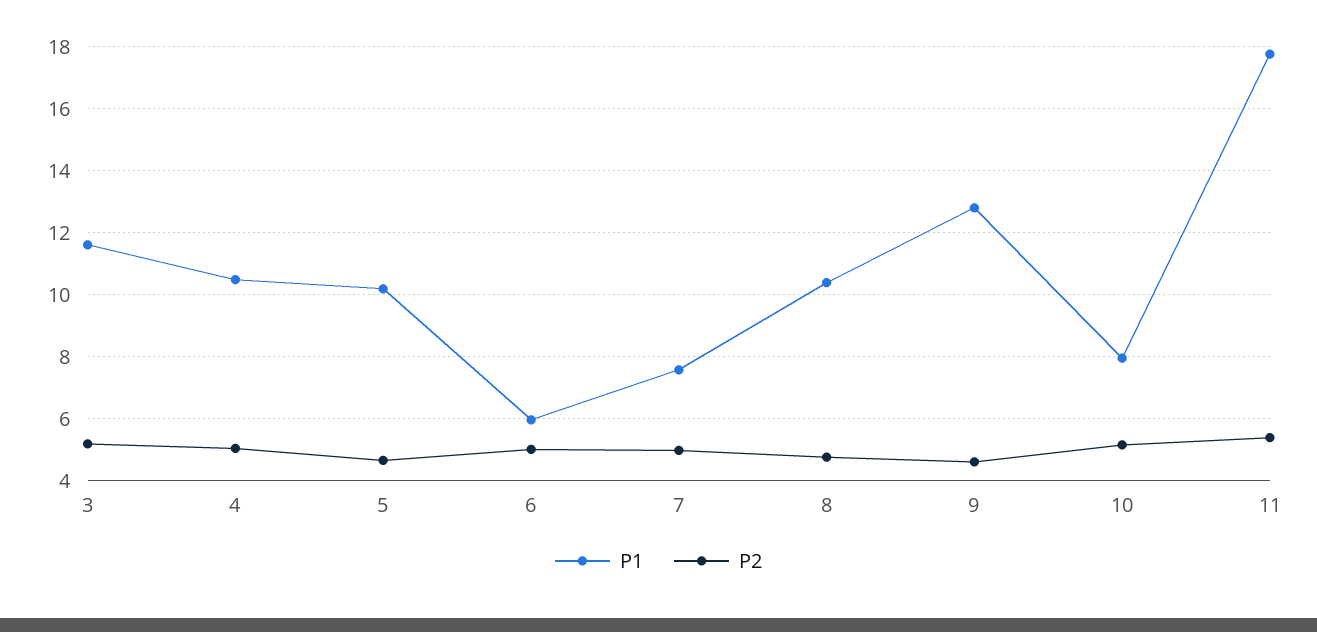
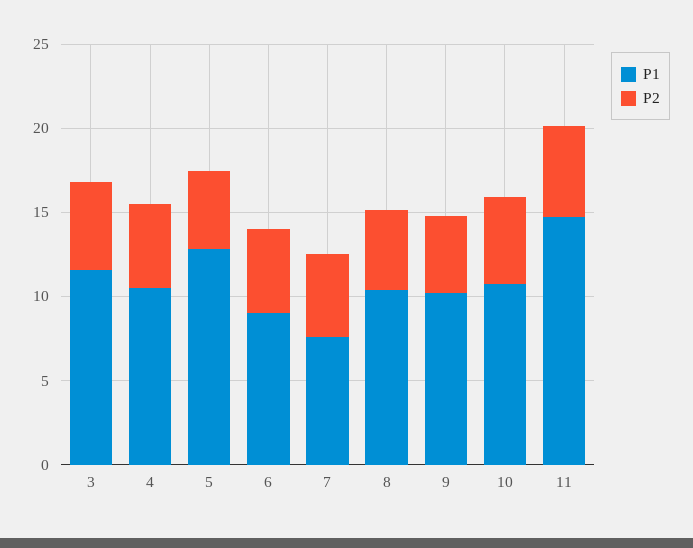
  {
    "P1": {
      "3": 11.6,
      "4": 10.4,
-     "5": 10.2,
+     "5": 13,
-     "6": 6,
+     "6": 9,
      "7": 7.6,
      "8": 10.4,
-     "9": 12.8,
+     "9": 10,
-     "10": 8,
+     "10": 11,
-     "11": 17.8
+     "11": 15
    },
    "P2": {
      "3": 5.2,
      "4": 5,
      "5": 4.6,
      "6": 5,
      "7": 5,
      "8": 4.8,
      "9": 4.6,
      "10": 5.2,
      "11": 5.4
    }
  }

